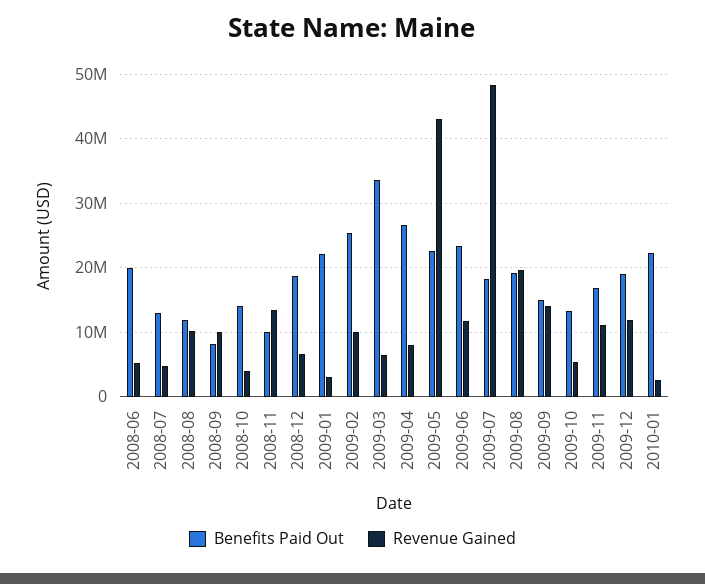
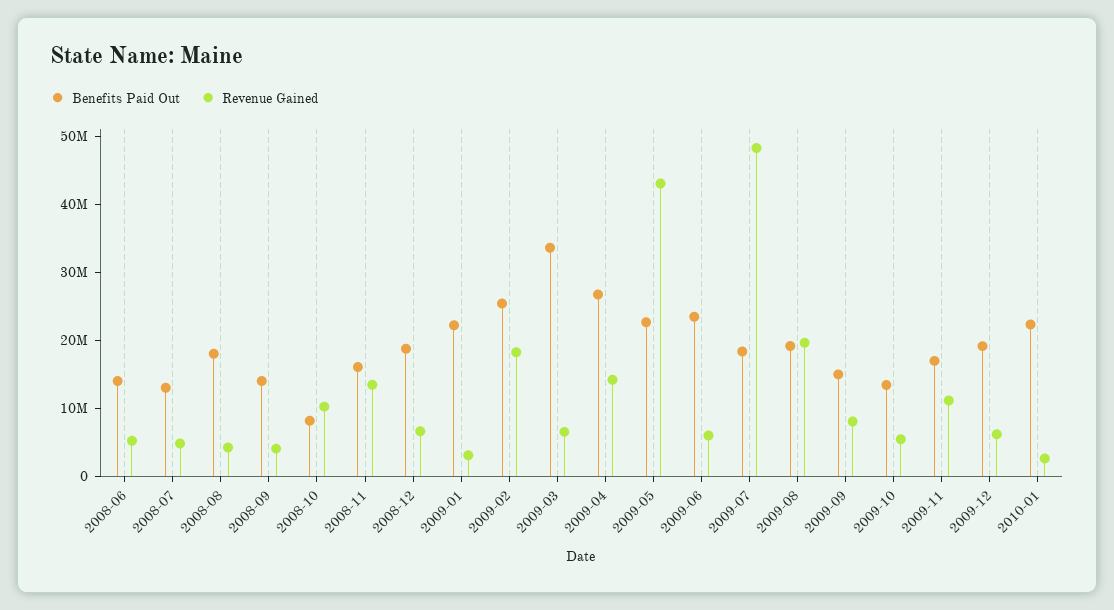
  {
    "Benefits Paid Out": {
-     "2008-06": 20000000,
+     "2008-06": 14000000,
      "2008-07": 13000000,
-     "2008-08": 12000000,
+     "2008-08": 18000000,
-     "2008-09": 8000000,
+     "2008-09": 14000000,
-     "2008-10": 14000000,
+     "2008-10": 8000000,
-     "2008-11": 10000000,
+     "2008-11": 16000000,
      "2008-12": 19000000,
      "2009-01": 22000000,
      "2009-02": 25000000,
      "2009-03": 34000000,
      "2009-04": 27000000,
      "2009-05": 23000000,
      "2009-06": 23000000,
      "2009-07": 18000000,
      "2009-08": 19000000,
      "2009-09": 15000000,
      "2009-10": 13000000,
      "2009-11": 17000000,
      "2009-12": 19000000,
      "2010-01": 22000000
    },
    "Revenue Gained": {
      "2008-06": 5000000,
      "2008-07": 5000000,
-     "2008-08": 10000000,
+     "2008-08": 4000000,
-     "2008-09": 10000000,
+     "2008-09": 4000000,
-     "2008-10": 4000000,
+     "2008-10": 10000000,
      "2008-11": 13000000,
      "2008-12": 7000000,
      "2009-01": 3000000,
-     "2009-02": 10000000,
+     "2009-02": 18000000,
      "2009-03": 7000000,
-     "2009-04": 8000000,
+     "2009-04": 14000000,
      "2009-05": 43000000,
-     "2009-06": 12000000,
+     "2009-06": 6000000,
      "2009-07": 48000000,
      "2009-08": 20000000,
-     "2009-09": 14000000,
+     "2009-09": 8000000,
      "2009-10": 5000000,
      "2009-11": 11000000,
-     "2009-12": 12000000,
+     "2009-12": 6000000,
      "2010-01": 3000000
    }
  }

